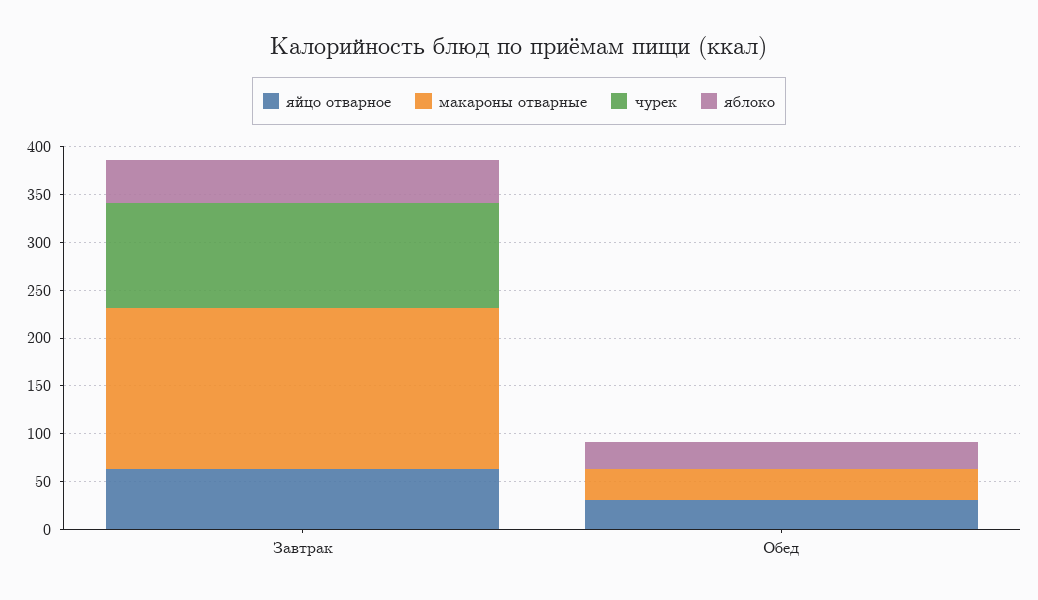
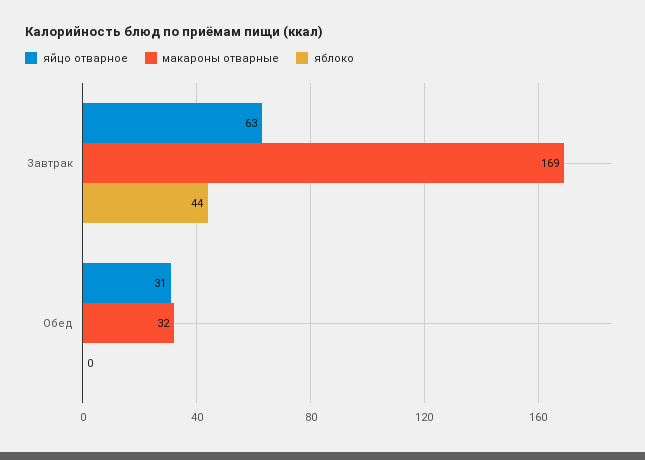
  {
    "яйцо отварное": {
      "Завтрак": 63,
      "Обед": 31
    },
    "макароны отварные": {
      "Завтрак": 169,
      "Обед": 32
    },
-   "чурек": {
-     "Завтрак": 110,
-     "Обед": 0
-   },
    "яблоко": {
      "Завтрак": 44,
-     "Обед": 30
+     "Обед": 0
    }
  }

